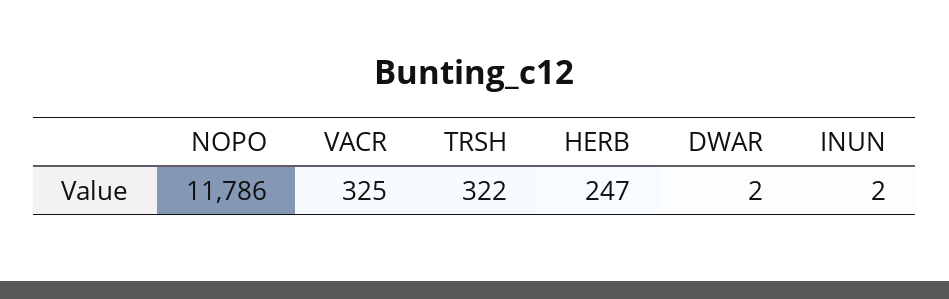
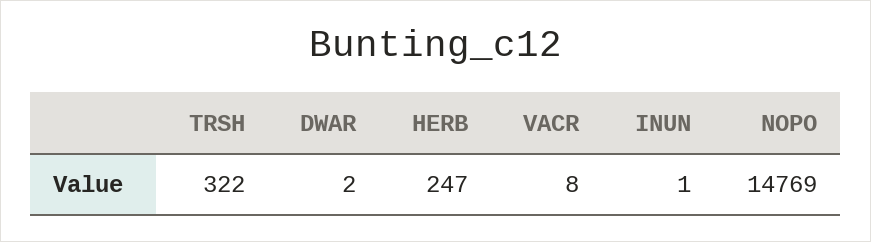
  {
-   "NOPO": 11786,
+   "NOPO": 14769,
-   "VACR": 325,
+   "VACR": 8,
    "TRSH": 322,
    "HERB": 247,
    "DWAR": 2,
-   "INUN": 2
+   "INUN": 1
  }

